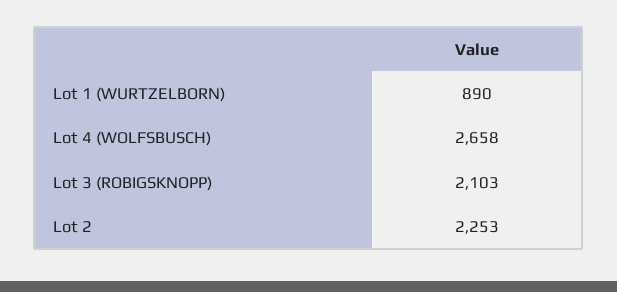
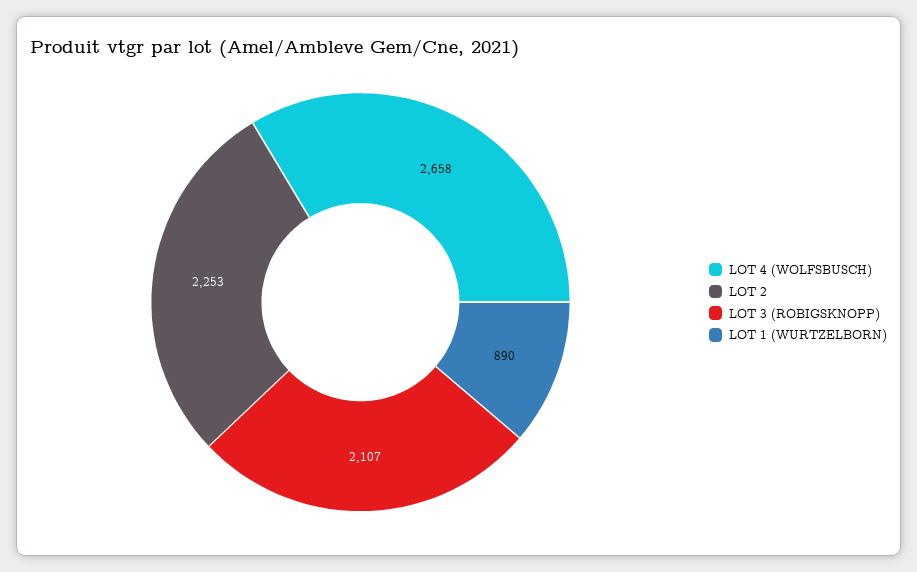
  {
    "Lot 1 (WURTZELBORN)": 890,
    "Lot 4 (WOLFSBUSCH)": 2658,
-   "Lot 3 (ROBIGSKNOPP)": 2103,
+   "Lot 3 (ROBIGSKNOPP)": 2107,
    "Lot 2": 2253
  }

